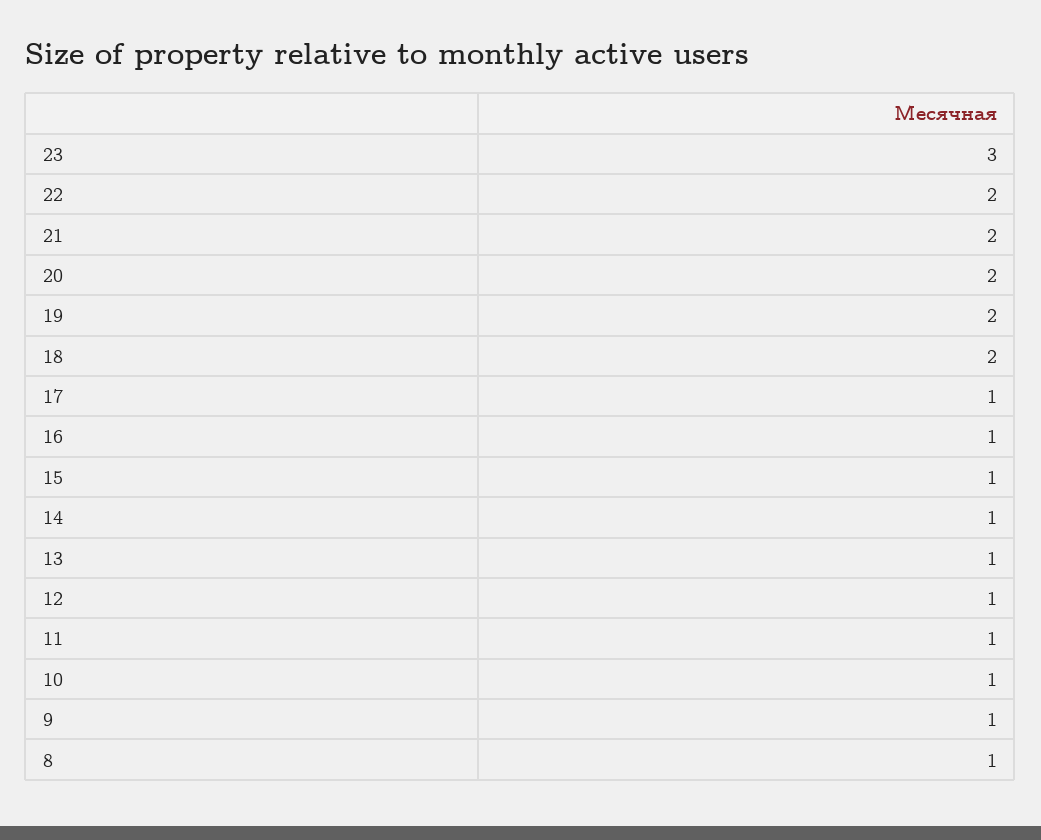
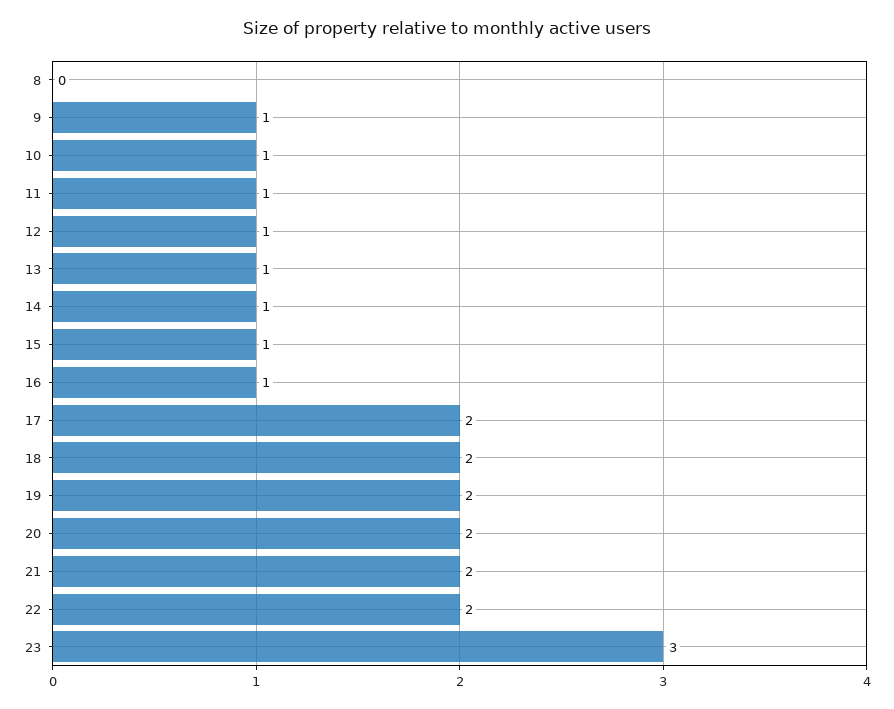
  {
    "23": 3,
    "22": 2,
    "21": 2,
    "20": 2,
    "19": 2,
    "18": 2,
-   "17": 1,
+   "17": 2,
    "16": 1,
    "15": 1,
    "14": 1,
    "13": 1,
    "12": 1,
    "11": 1,
    "10": 1,
    "9": 1,
-   "8": 1
+   "8": 0
  }

